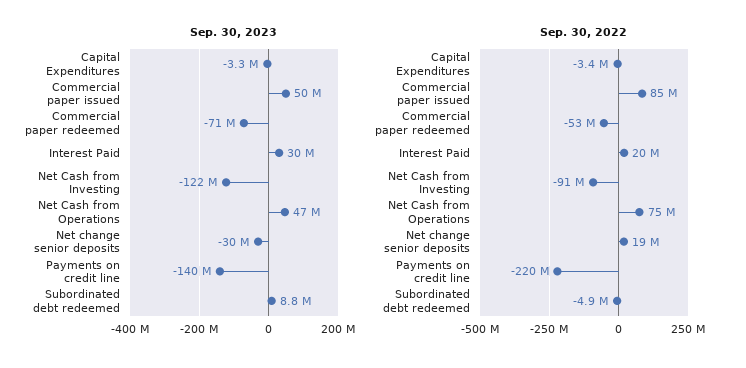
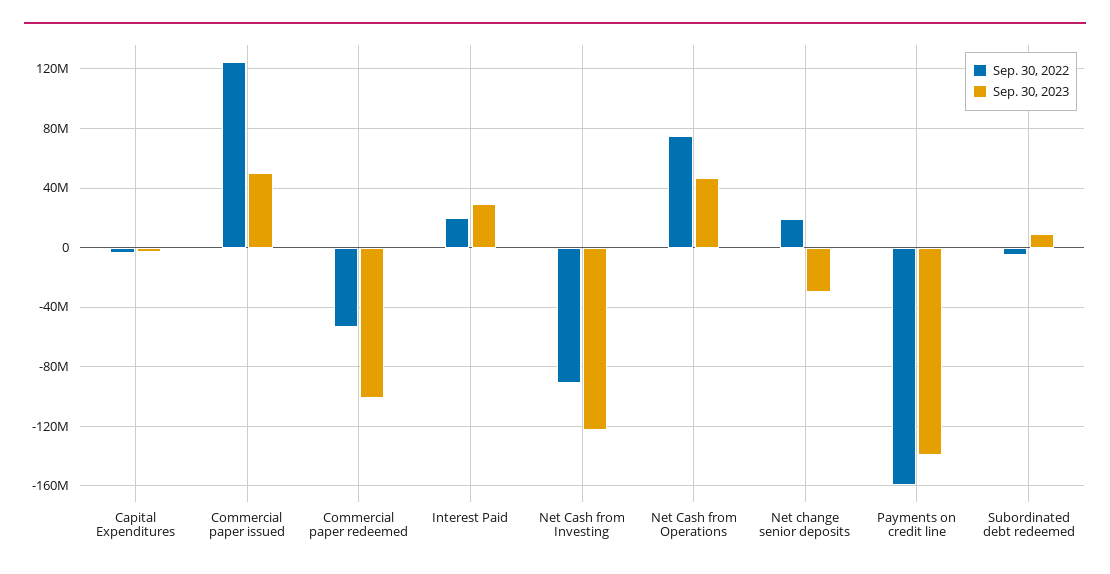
  {
    "Sep. 30, 2023": {
      "Capital Expenditures": -3300000,
      "Commercial paper issued": 50000000,
-     "Commercial paper redeemed": -71000000,
+     "Commercial paper redeemed": -100000000,
      "Interest Paid": 30000000,
      "Net Cash from Investing": -122000000,
      "Net Cash from Operations": 47000000,
      "Net change senior deposits": -30000000,
      "Payments on credit line": -140000000,
      "Subordinated debt redeemed": 8800000
    },
    "Sep. 30, 2022": {
      "Capital Expenditures": -3400000,
-     "Commercial paper issued": 85000000,
+     "Commercial paper issued": 125000000,
      "Commercial paper redeemed": -53000000,
      "Interest Paid": 20000000,
      "Net Cash from Investing": -91000000,
      "Net Cash from Operations": 75000000,
      "Net change senior deposits": 19000000,
-     "Payments on credit line": -220000000,
+     "Payments on credit line": -160000000,
      "Subordinated debt redeemed": -4900000
    }
  }

